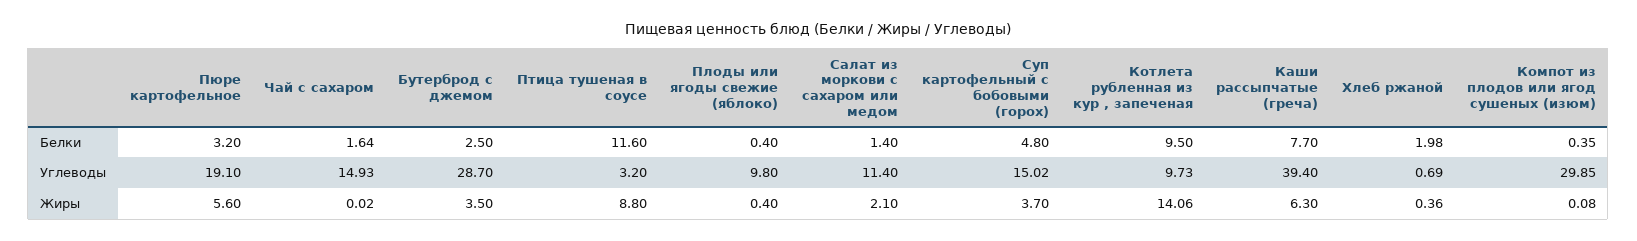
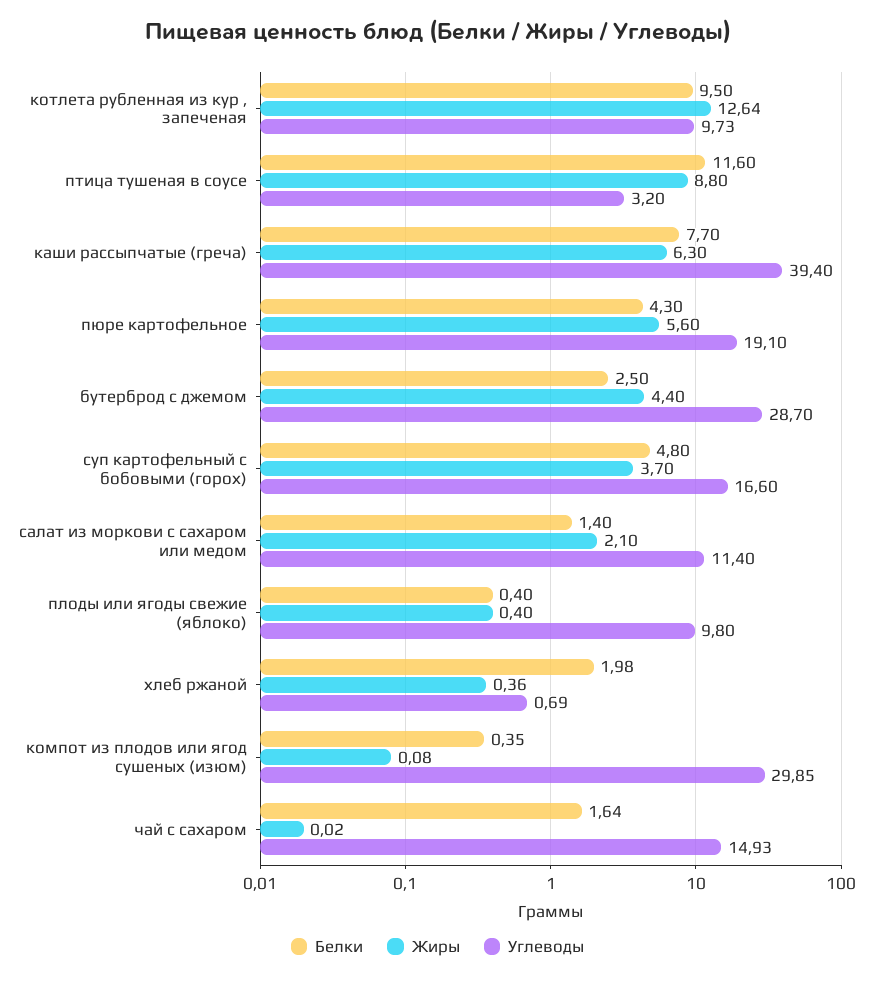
  {
    "Белки": {
-     "Пюре картофельное": 3.2,
+     "Пюре картофельное": 4.3,
      "Чай с сахаром": 1.64,
      "Бутерброд с джемом": 2.5,
      "Птица тушеная в соусе": 11.6,
      "Плоды или ягоды свежие (яблоко)": 0.4,
      "Салат из моркови с сахаром или медом": 1.4,
      "Суп картофельный с бобовыми (горох)": 4.8,
      "Котлета рубленная из кур , запеченая": 9.5,
      "Каши рассыпчатые (греча)": 7.7,
      "Хлеб ржаной": 1.98,
      "Компот из плодов или ягод сушеных (изюм)": 0.35
    },
    "Углеводы": {
      "Пюре картофельное": 19.1,
      "Чай с сахаром": 14.93,
      "Бутерброд с джемом": 28.7,
      "Птица тушеная в соусе": 3.2,
      "Плоды или ягоды свежие (яблоко)": 9.8,
      "Салат из моркови с сахаром или медом": 11.4,
-     "Суп картофельный с бобовыми (горох)": 15.02,
+     "Суп картофельный с бобовыми (горох)": 16.6,
      "Котлета рубленная из кур , запеченая": 9.73,
      "Каши рассыпчатые (греча)": 39.4,
      "Хлеб ржаной": 0.69,
      "Компот из плодов или ягод сушеных (изюм)": 29.85
    },
    "Жиры": {
      "Пюре картофельное": 5.6,
      "Чай с сахаром": 0.02,
-     "Бутерброд с джемом": 3.5,
+     "Бутерброд с джемом": 4.4,
      "Птица тушеная в соусе": 8.8,
      "Плоды или ягоды свежие (яблоко)": 0.4,
      "Салат из моркови с сахаром или медом": 2.1,
      "Суп картофельный с бобовыми (горох)": 3.7,
-     "Котлета рубленная из кур , запеченая": 14.06,
+     "Котлета рубленная из кур , запеченая": 12.64,
      "Каши рассыпчатые (греча)": 6.3,
      "Хлеб ржаной": 0.36,
      "Компот из плодов или ягод сушеных (изюм)": 0.08
    }
  }

